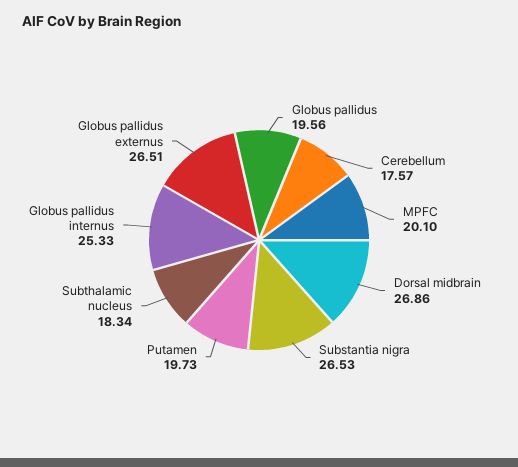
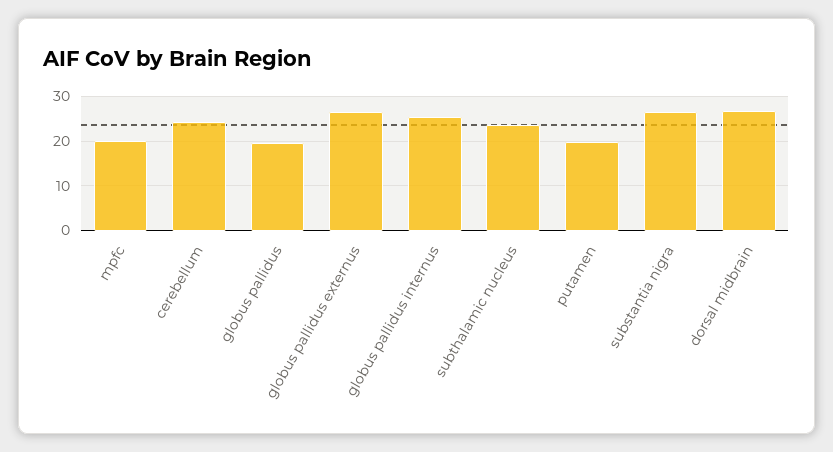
  {
    "Globus pallidus": 19.56,
-   "Cerebellum": 17.57,
+   "Cerebellum": 24,
    "MPFC": 20.1,
    "Dorsal midbrain": 26.86,
    "Substantia nigra": 26.53,
    "Putamen": 19.73,
-   "Subthalamic nucleus": 18.34,
+   "Subthalamic nucleus": 24,
    "Globus pallidus internus": 25.33,
    "Globus pallidus externus": 26.51
  }

